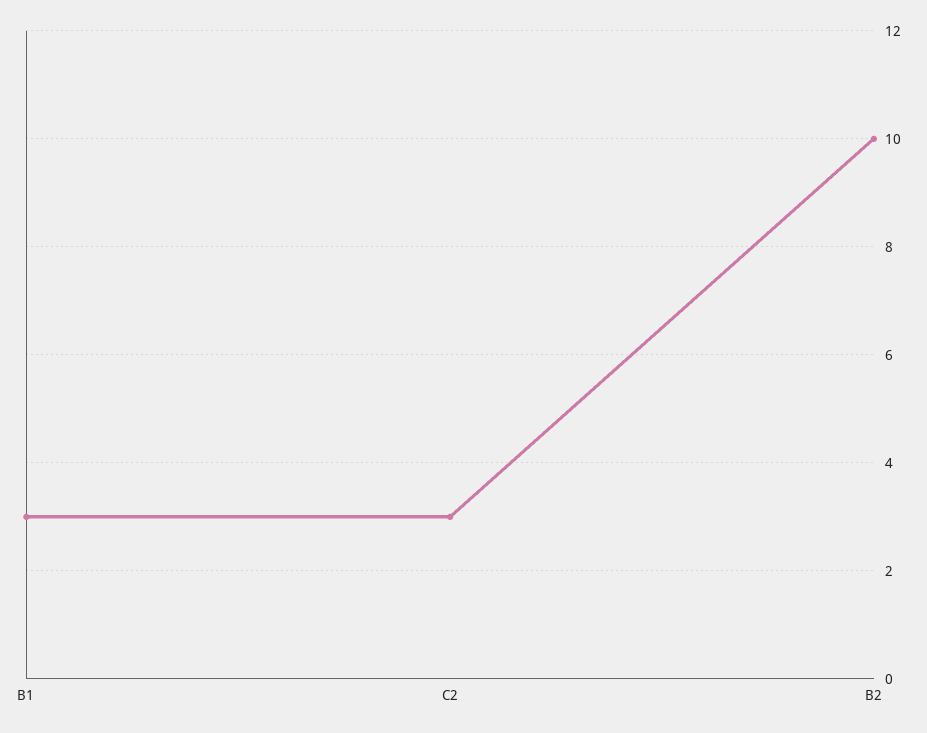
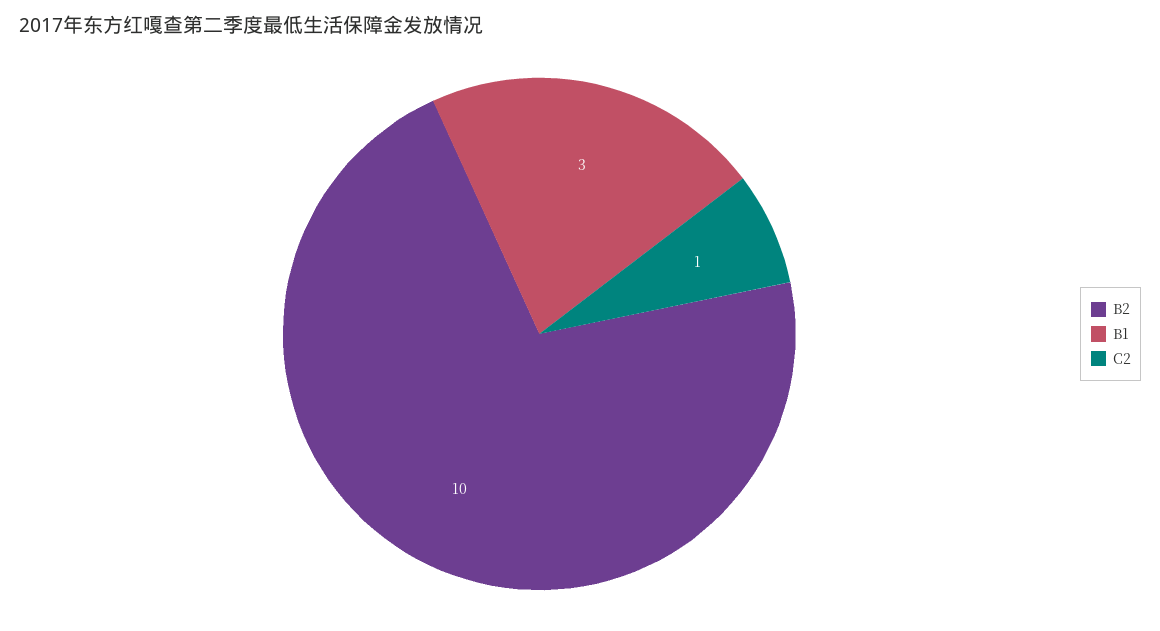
  {
    "B1": 3,
-   "C2": 3,
+   "C2": 1,
    "B2": 10
  }

